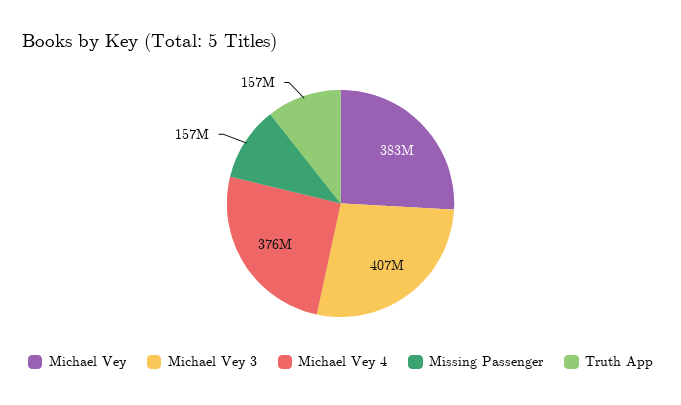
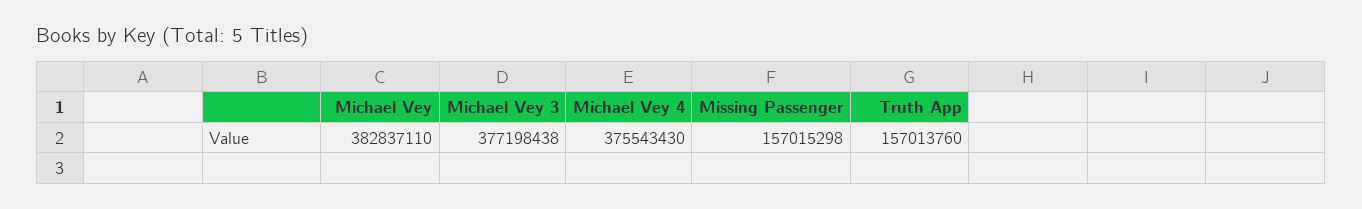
  {
    "Michael Vey": 382837110,
-   "Michael Vey 3": 407000000,
+   "Michael Vey 3": 377198438,
    "Michael Vey 4": 375543430,
    "Missing Passenger": 157015298,
    "Truth App": 157013760
  }

